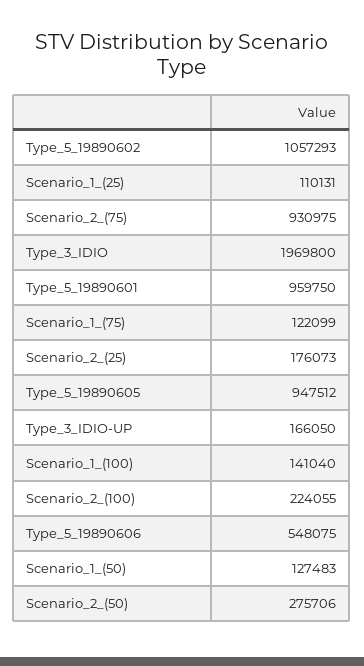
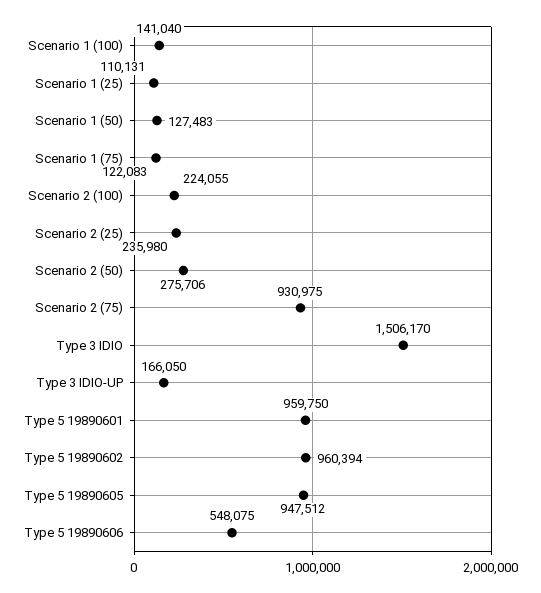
  {
-   "Type_5_19890602": 1057293,
+   "Type_5_19890602": 960394,
    "Scenario_1_(25)": 110131,
    "Scenario_2_(75)": 930975,
-   "Type_3_IDIO": 1969800,
+   "Type_3_IDIO": 1506170,
    "Type_5_19890601": 959750,
-   "Scenario_1_(75)": 122099,
+   "Scenario_1_(75)": 122083,
-   "Scenario_2_(25)": 176073,
+   "Scenario_2_(25)": 235980,
    "Type_5_19890605": 947512,
    "Type_3_IDIO-UP": 166050,
    "Scenario_1_(100)": 141040,
    "Scenario_2_(100)": 224055,
    "Type_5_19890606": 548075,
    "Scenario_1_(50)": 127483,
    "Scenario_2_(50)": 275706
  }

